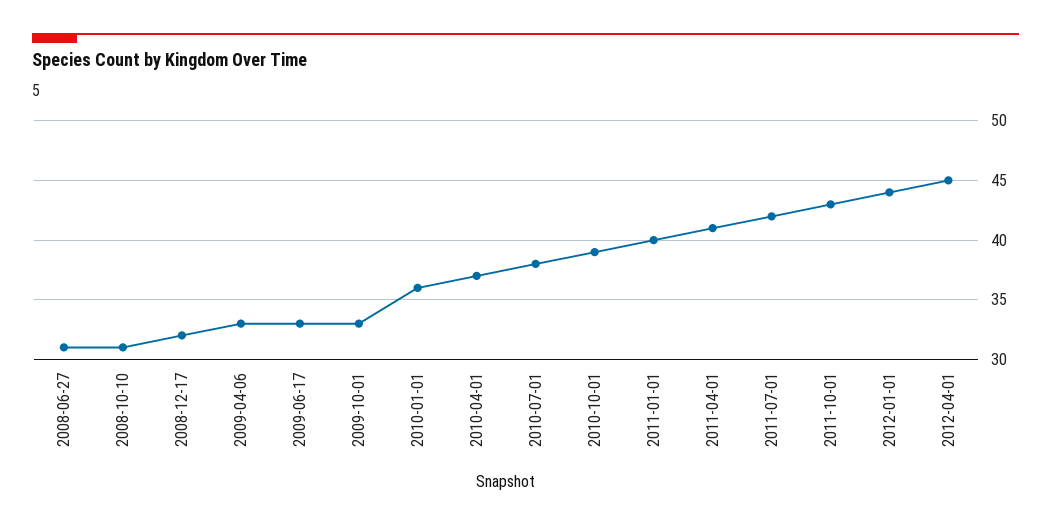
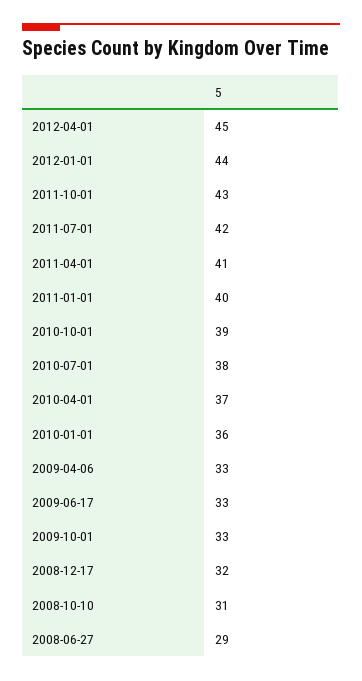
  {
-   "2008-06-27": 31,
+   "2008-06-27": 29,
    "2008-10-10": 31,
    "2008-12-17": 32,
    "2009-04-06": 33,
    "2009-06-17": 33,
    "2009-10-01": 33,
    "2010-01-01": 36,
    "2010-04-01": 37,
    "2010-07-01": 38,
    "2010-10-01": 39,
    "2011-01-01": 40,
    "2011-04-01": 41,
    "2011-07-01": 42,
    "2011-10-01": 43,
    "2012-01-01": 44,
    "2012-04-01": 45
  }

